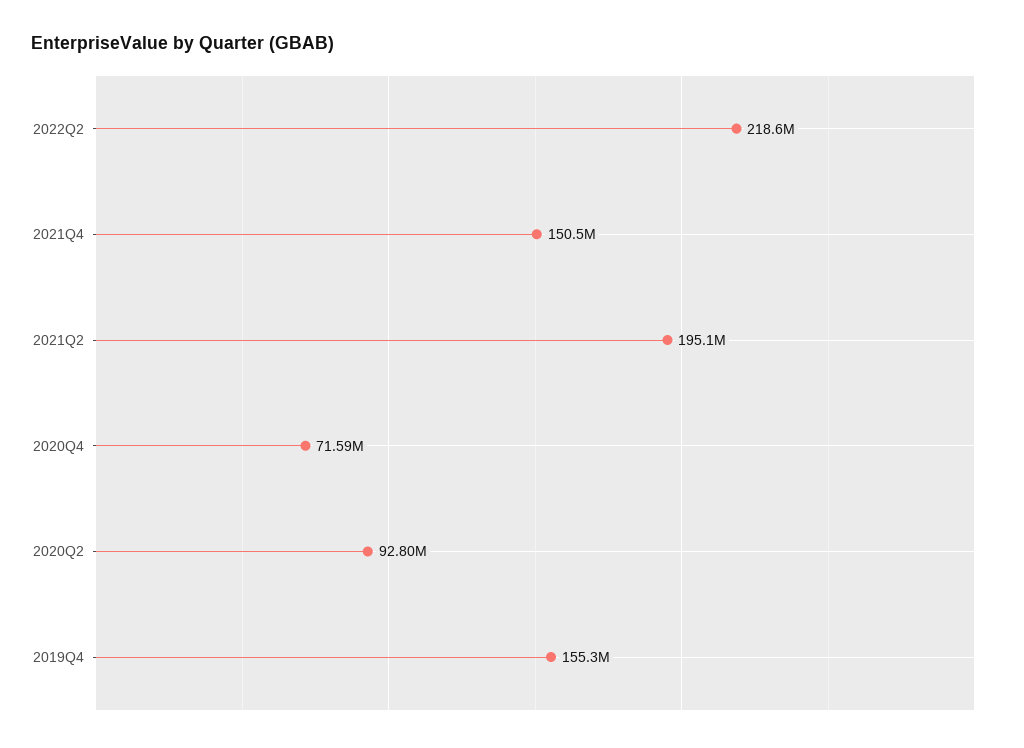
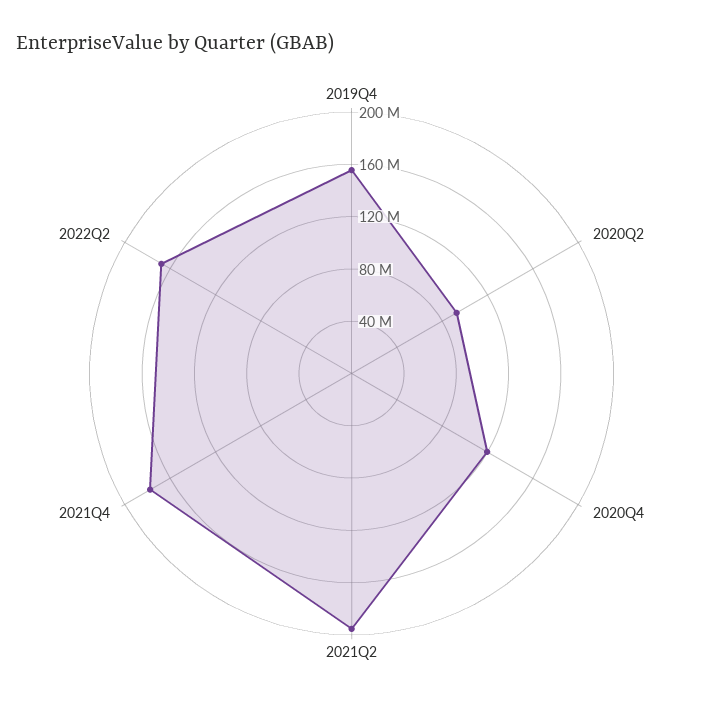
  {
-   "2022Q2": 218600000,
+   "2022Q2": 170000000,
-   "2021Q4": 150500000,
+   "2021Q4": 180000000,
    "2021Q2": 195100000,
-   "2020Q4": 71590000,
+   "2020Q4": 120000000,
    "2020Q2": 92800000,
    "2019Q4": 155300000
  }

